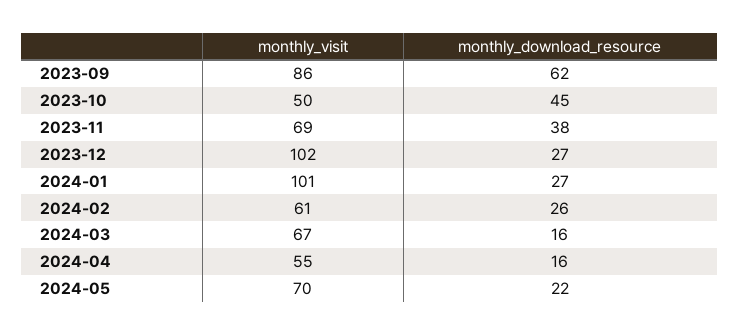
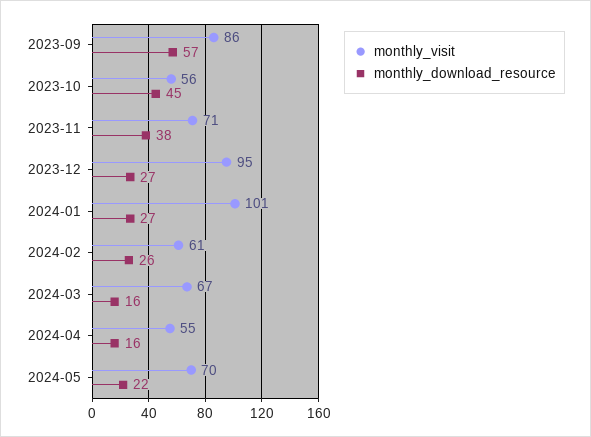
  {
    "monthly_visit": {
      "2023-09": 86,
-     "2023-10": 50,
+     "2023-10": 56,
-     "2023-11": 69,
+     "2023-11": 71,
-     "2023-12": 102,
+     "2023-12": 95,
      "2024-01": 101,
      "2024-02": 61,
      "2024-03": 67,
      "2024-04": 55,
      "2024-05": 70
    },
    "monthly_download_resource": {
-     "2023-09": 62,
+     "2023-09": 57,
      "2023-10": 45,
      "2023-11": 38,
      "2023-12": 27,
      "2024-01": 27,
      "2024-02": 26,
      "2024-03": 16,
      "2024-04": 16,
      "2024-05": 22
    }
  }

